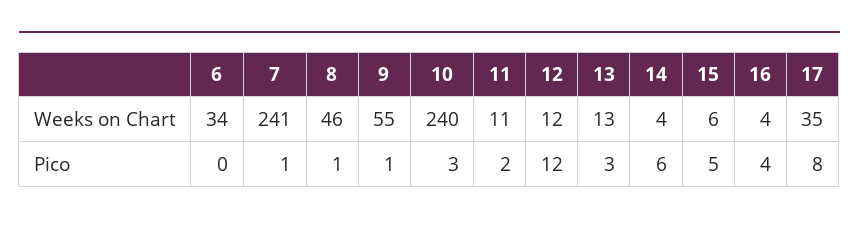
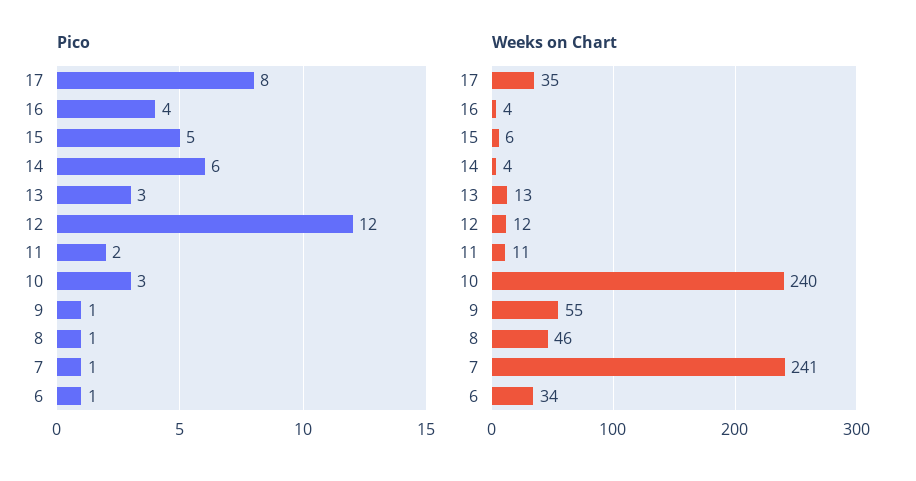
  {
    "Weeks on Chart": {
      "6": 34,
      "7": 241,
      "8": 46,
      "9": 55,
      "10": 240,
      "11": 11,
      "12": 12,
      "13": 13,
      "14": 4,
      "15": 6,
      "16": 4,
      "17": 35
    },
    "Pico": {
-     "6": 0,
+     "6": 1,
      "7": 1,
      "8": 1,
      "9": 1,
      "10": 3,
      "11": 2,
      "12": 12,
      "13": 3,
      "14": 6,
      "15": 5,
      "16": 4,
      "17": 8
    }
  }

